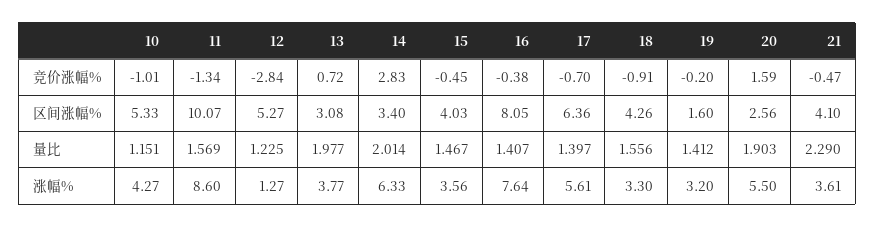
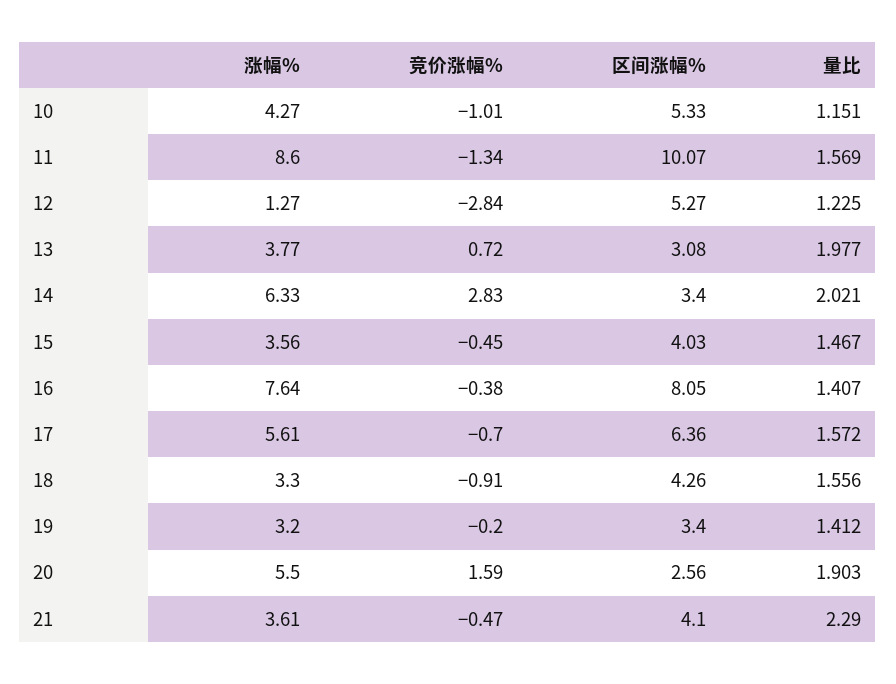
  {
    "10": {
      "竞价涨幅%": -1.01,
      "区间涨幅%": 5.33,
      "量比": 1.151,
      "涨幅%": 4.27
    },
    "11": {
      "竞价涨幅%": -1.34,
      "区间涨幅%": 10.07,
      "量比": 1.569,
      "涨幅%": 8.6
    },
    "12": {
      "竞价涨幅%": -2.84,
      "区间涨幅%": 5.27,
      "量比": 1.225,
      "涨幅%": 1.27
    },
    "13": {
      "竞价涨幅%": 0.72,
      "区间涨幅%": 3.08,
      "量比": 1.977,
      "涨幅%": 3.77
    },
    "14": {
      "竞价涨幅%": 2.83,
      "区间涨幅%": 3.4,
-     "量比": 2.014,
+     "量比": 2.021,
      "涨幅%": 6.33
    },
    "15": {
      "竞价涨幅%": -0.45,
      "区间涨幅%": 4.03,
      "量比": 1.467,
      "涨幅%": 3.56
    },
    "16": {
      "竞价涨幅%": -0.38,
      "区间涨幅%": 8.05,
      "量比": 1.407,
      "涨幅%": 7.64
    },
    "17": {
      "竞价涨幅%": -0.7,
      "区间涨幅%": 6.36,
-     "量比": 1.397,
+     "量比": 1.572,
      "涨幅%": 5.61
    },
    "18": {
      "竞价涨幅%": -0.91,
      "区间涨幅%": 4.26,
      "量比": 1.556,
      "涨幅%": 3.3
    },
    "19": {
      "竞价涨幅%": -0.2,
-     "区间涨幅%": 1.6,
+     "区间涨幅%": 3.4,
      "量比": 1.412,
      "涨幅%": 3.2
    },
    "20": {
      "竞价涨幅%": 1.59,
      "区间涨幅%": 2.56,
      "量比": 1.903,
      "涨幅%": 5.5
    },
    "21": {
      "竞价涨幅%": -0.47,
      "区间涨幅%": 4.1,
      "量比": 2.29,
      "涨幅%": 3.61
    }
  }

